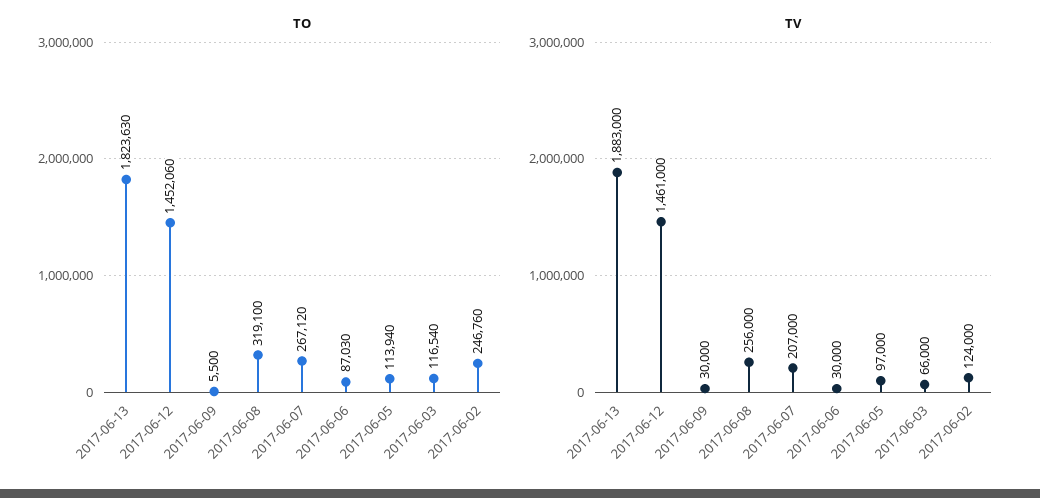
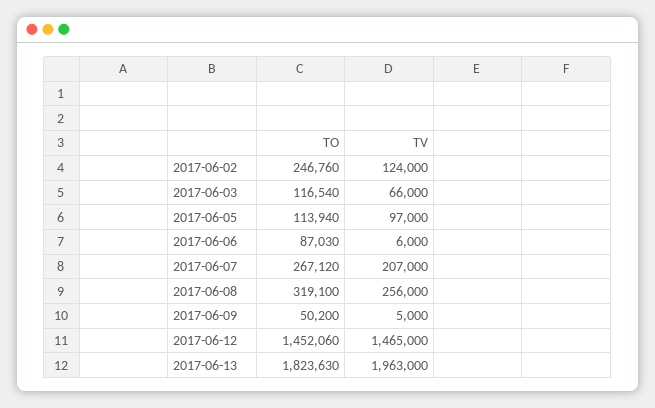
  {
    "TO": {
      "2017-06-13": 1823630,
      "2017-06-12": 1452060,
-     "2017-06-09": 5500,
+     "2017-06-09": 50200,
      "2017-06-08": 319100,
      "2017-06-07": 267120,
      "2017-06-06": 87030,
      "2017-06-05": 113940,
      "2017-06-03": 116540,
      "2017-06-02": 246760
    },
    "TV": {
-     "2017-06-13": 1883000,
+     "2017-06-13": 1963000,
-     "2017-06-12": 1461000,
+     "2017-06-12": 1465000,
-     "2017-06-09": 30000,
+     "2017-06-09": 5000,
      "2017-06-08": 256000,
      "2017-06-07": 207000,
-     "2017-06-06": 30000,
+     "2017-06-06": 6000,
      "2017-06-05": 97000,
      "2017-06-03": 66000,
      "2017-06-02": 124000
    }
  }

